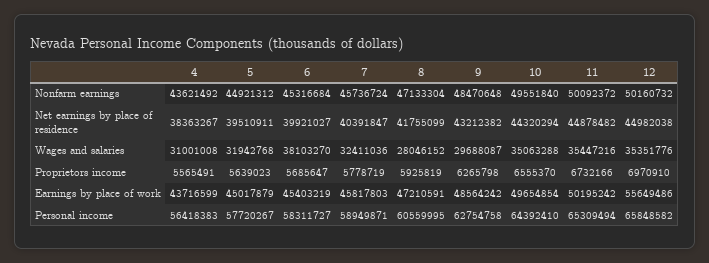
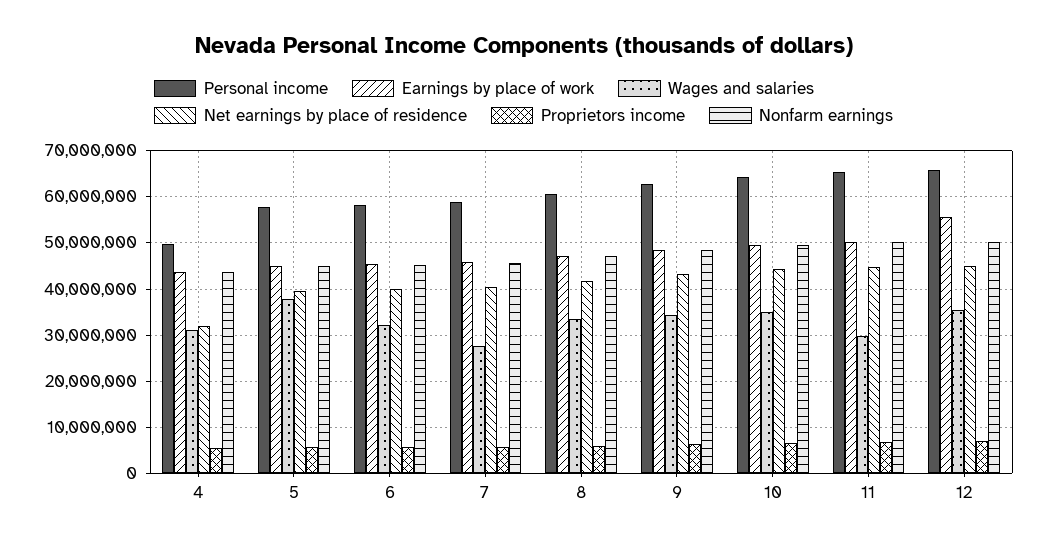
  {
    "Nonfarm earnings": {
      "4": 43621492,
      "5": 44921312,
      "6": 45316684,
      "7": 45736724,
      "8": 47133304,
      "9": 48470648,
      "10": 49551840,
      "11": 50092372,
      "12": 50160732
    },
    "Net earnings by place of residence": {
-     "4": 38363267,
+     "4": 32000000,
      "5": 39510911,
      "6": 39921027,
      "7": 40391847,
      "8": 41755099,
      "9": 43212382,
      "10": 44320294,
      "11": 44878482,
      "12": 44982038
    },
    "Wages and salaries": {
      "4": 31001008,
-     "5": 31942768,
+     "5": 38000000,
-     "6": 38103270,
+     "6": 32000000,
-     "7": 32411036,
+     "7": 28000000,
-     "8": 28046152,
+     "8": 34000000,
-     "9": 29688087,
+     "9": 34000000,
      "10": 35063288,
-     "11": 35447216,
+     "11": 30000000,
      "12": 35351776
    },
    "Proprietors income": {
      "4": 5565491,
      "5": 5639023,
      "6": 5685647,
      "7": 5778719,
      "8": 5925819,
      "9": 6265798,
      "10": 6555370,
      "11": 6732166,
      "12": 6970910
    },
    "Earnings by place of work": {
      "4": 43716599,
      "5": 45017879,
      "6": 45403219,
      "7": 45817803,
      "8": 47210591,
      "9": 48564242,
      "10": 49654854,
      "11": 50195242,
      "12": 55649486
    },
    "Personal income": {
-     "4": 56418383,
+     "4": 50000000,
      "5": 57720267,
      "6": 58311727,
      "7": 58949871,
      "8": 60559995,
      "9": 62754758,
      "10": 64392410,
      "11": 65309494,
      "12": 65848582
    }
  }

